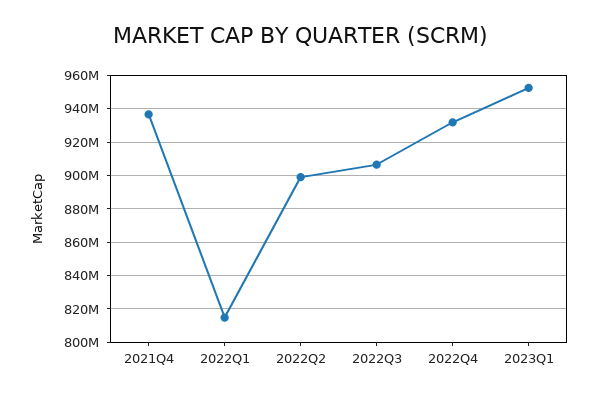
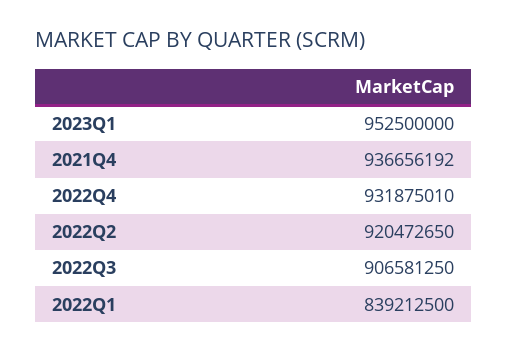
  {
    "2021Q4": 936656192,
-   "2022Q1": 815000000,
+   "2022Q1": 839212500,
-   "2022Q2": 900000000,
+   "2022Q2": 920472650,
    "2022Q3": 906581250,
    "2022Q4": 931875010,
    "2023Q1": 952500000
  }

